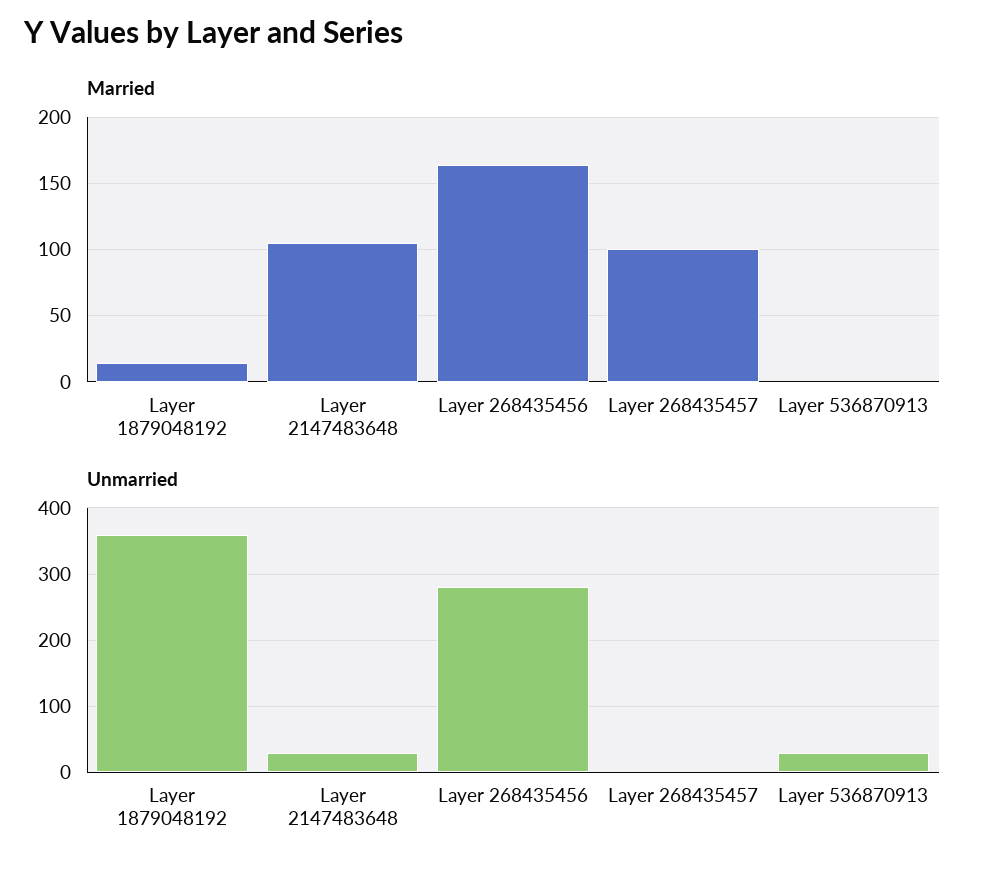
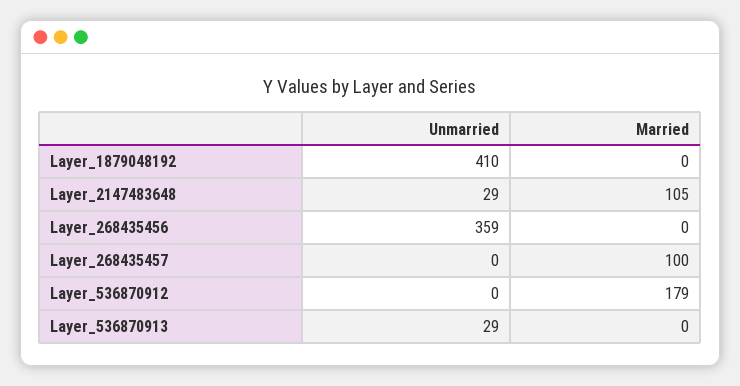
  {
    "Married": {
-     "Layer 1879048192": 15,
+     "Layer 1879048192": 0,
      "Layer 2147483648": 105,
-     "Layer 268435456": 165,
+     "Layer 268435456": 0,
      "Layer 268435457": 100,
-     "Layer 536870913": 0
+     "Layer 536870913": 0,
+     "Layer_536870912": 179
    },
    "Unmarried": {
-     "Layer 1879048192": 360,
+     "Layer 1879048192": 410,
      "Layer 2147483648": 29,
-     "Layer 268435456": 280,
+     "Layer 268435456": 359,
      "Layer 268435457": 0,
-     "Layer 536870913": 29
+     "Layer 536870913": 29,
+     "Layer_536870912": 0
    }
  }

